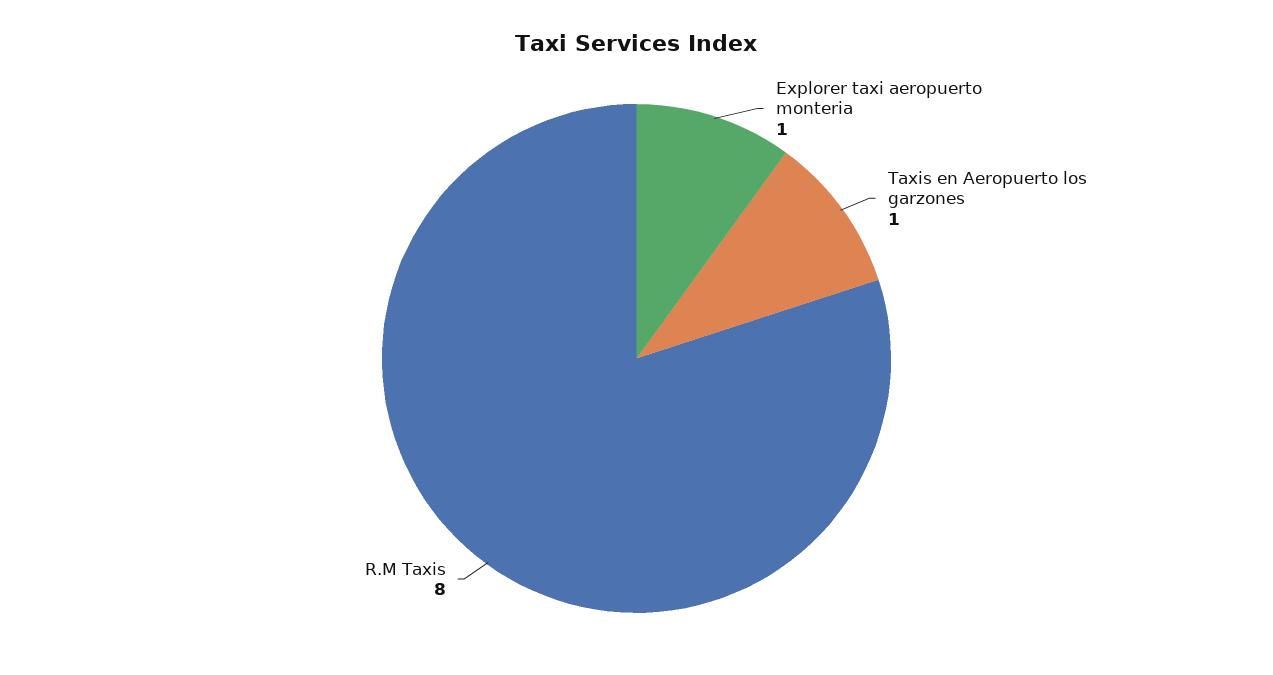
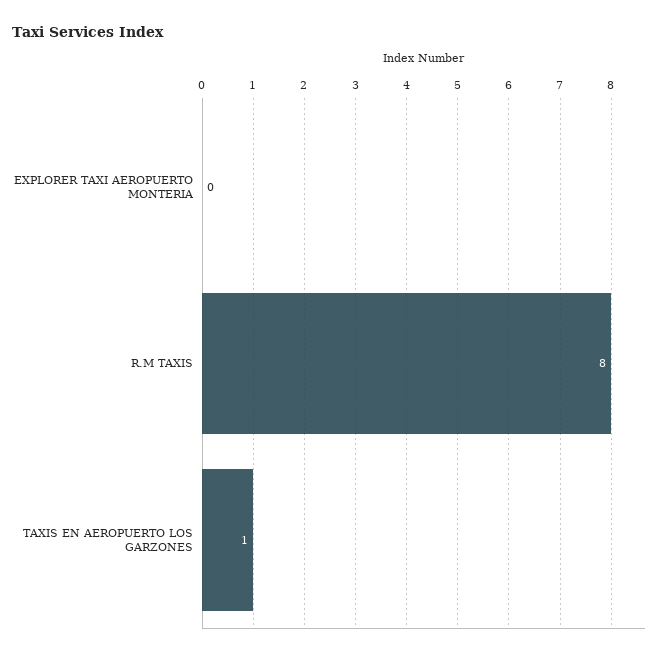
  {
-   "Explorer taxi aeropuerto monteria": 1,
+   "Explorer taxi aeropuerto monteria": 0,
    "Taxis en Aeropuerto los garzones": 1,
    "R.M Taxis": 8
  }

